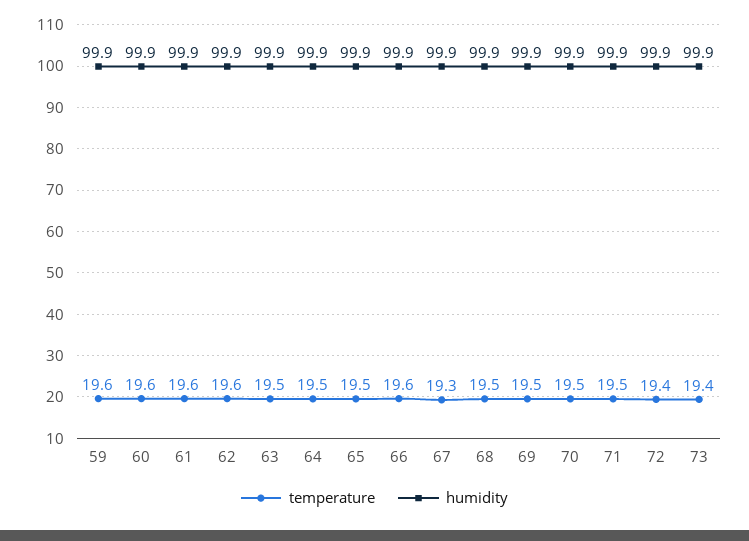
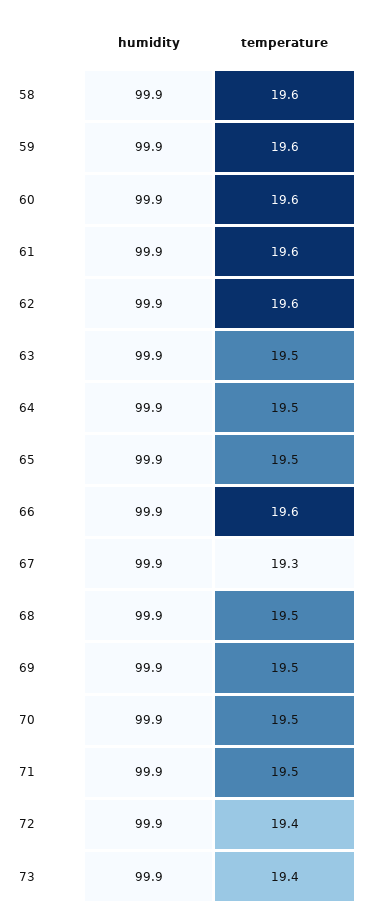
  {
    "temperature": {
      "59": 19.6,
      "60": 19.6,
      "61": 19.6,
      "62": 19.6,
      "63": 19.5,
      "64": 19.5,
      "65": 19.5,
      "66": 19.6,
      "67": 19.3,
      "68": 19.5,
      "69": 19.5,
      "70": 19.5,
      "71": 19.5,
      "72": 19.4,
-     "73": 19.4
+     "73": 19.4,
+     "58": 19.6
    },
    "humidity": {
      "59": 99.9,
      "60": 99.9,
      "61": 99.9,
      "62": 99.9,
      "63": 99.9,
      "64": 99.9,
      "65": 99.9,
      "66": 99.9,
      "67": 99.9,
      "68": 99.9,
      "69": 99.9,
      "70": 99.9,
      "71": 99.9,
      "72": 99.9,
-     "73": 99.9
+     "73": 99.9,
+     "58": 99.9
    }
  }

